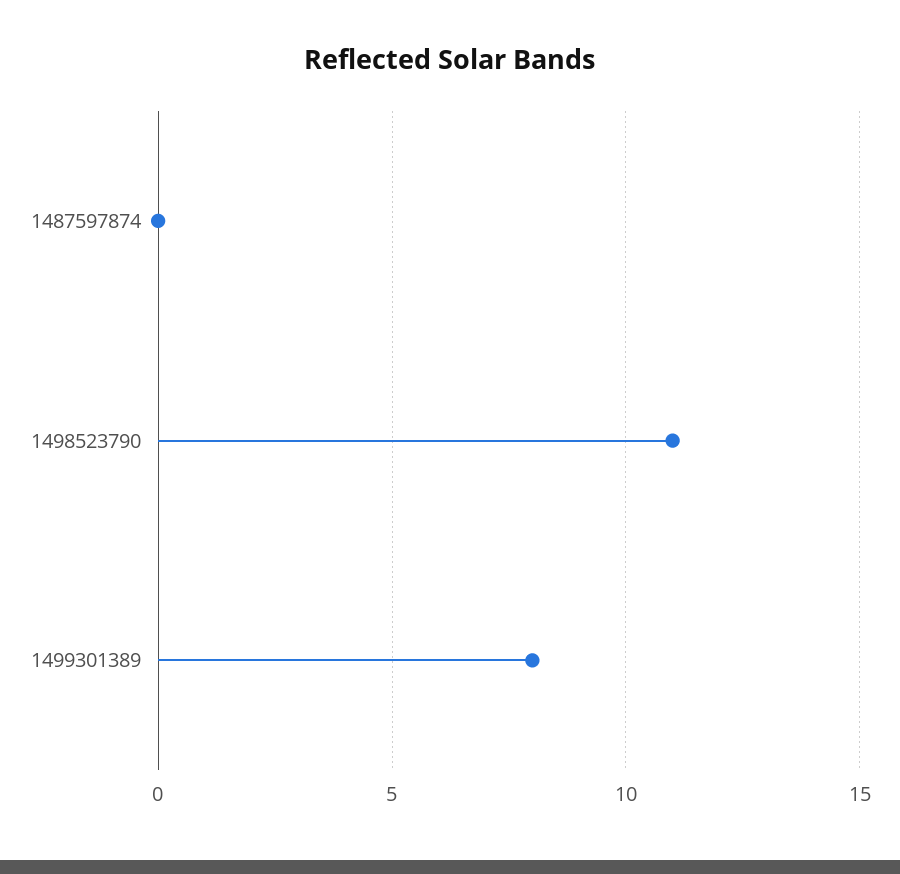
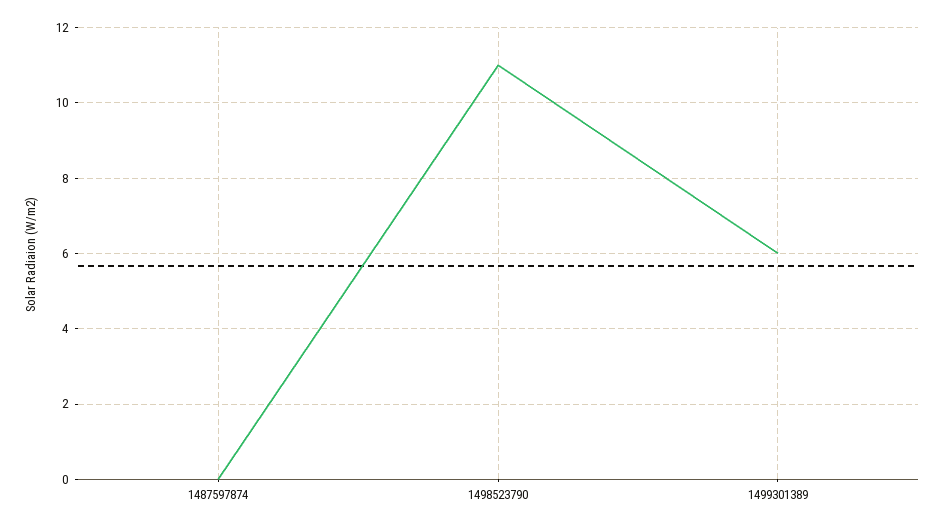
  {
    "1487597874": 0,
    "1498523790": 11,
-   "1499301389": 8
+   "1499301389": 6
  }

